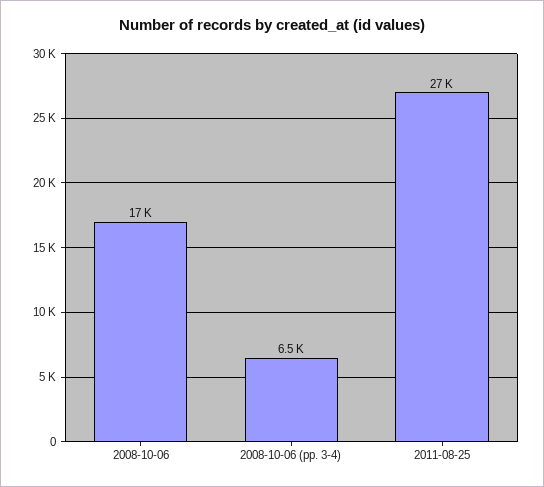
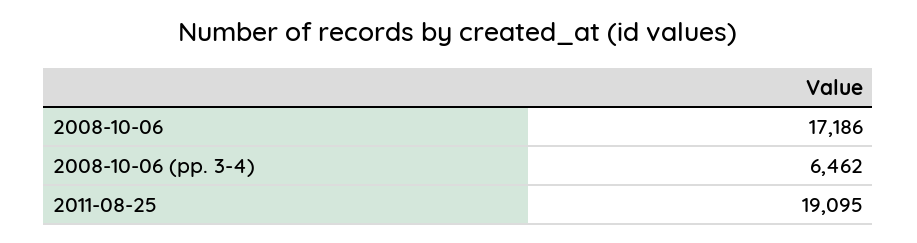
  {
    "2008-10-06": 17186,
    "2008-10-06 (pp. 3-4)": 6462,
-   "2011-08-25": 27000
+   "2011-08-25": 19095
  }

